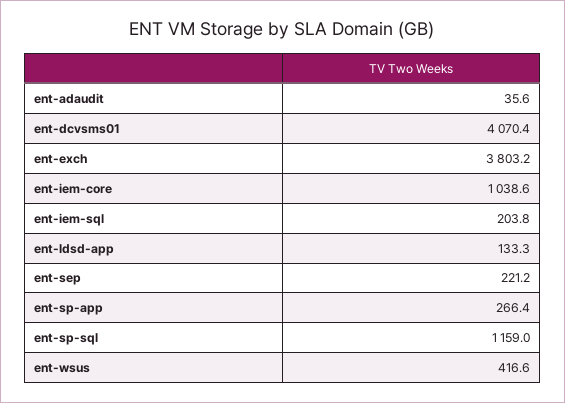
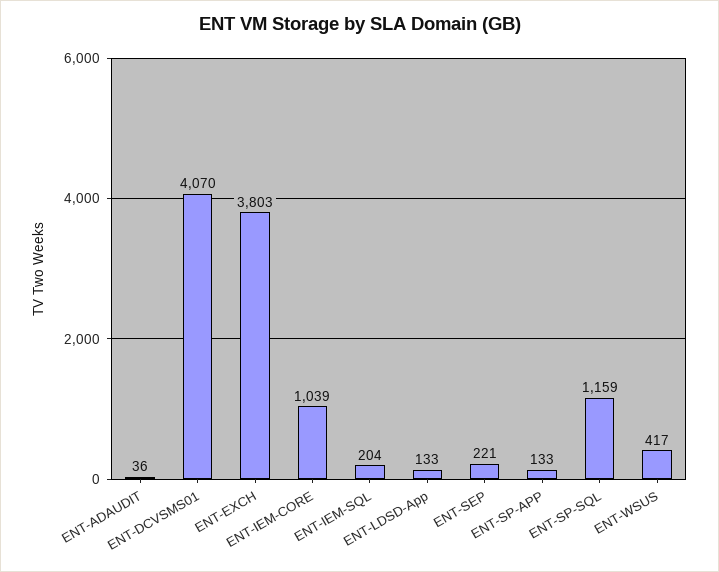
  {
    "ent-adaudit": 35.6,
    "ent-dcvsms01": 4070.4,
    "ent-exch": 3803.2,
    "ent-iem-core": 1038.6,
    "ent-iem-sql": 203.8,
    "ent-ldsd-app": 133.3,
    "ent-sep": 221.2,
-   "ent-sp-app": 266.4,
+   "ent-sp-app": 133,
    "ent-sp-sql": 1159,
    "ent-wsus": 416.6
  }

